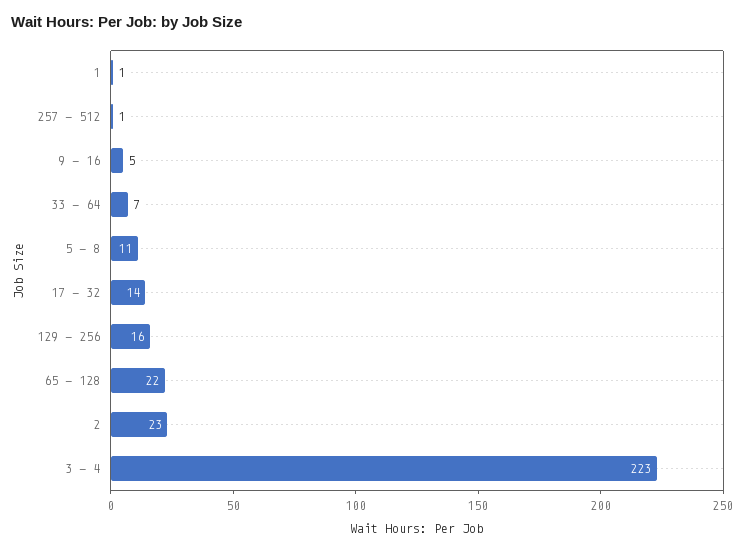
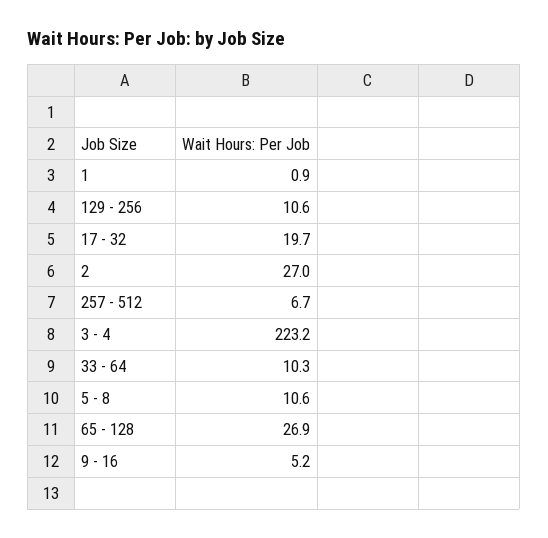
  {
    "1": 0.9,
-   "257 - 512": 1,
+   "257 - 512": 6.7,
    "9 - 16": 5.2,
-   "33 - 64": 7,
+   "33 - 64": 10.3,
    "5 - 8": 10.6,
-   "17 - 32": 14,
+   "17 - 32": 19.7,
-   "129 - 256": 16,
+   "129 - 256": 10.6,
-   "65 - 128": 22,
+   "65 - 128": 26.9,
-   "2": 23,
+   "2": 27,
    "3 - 4": 223.2
  }

